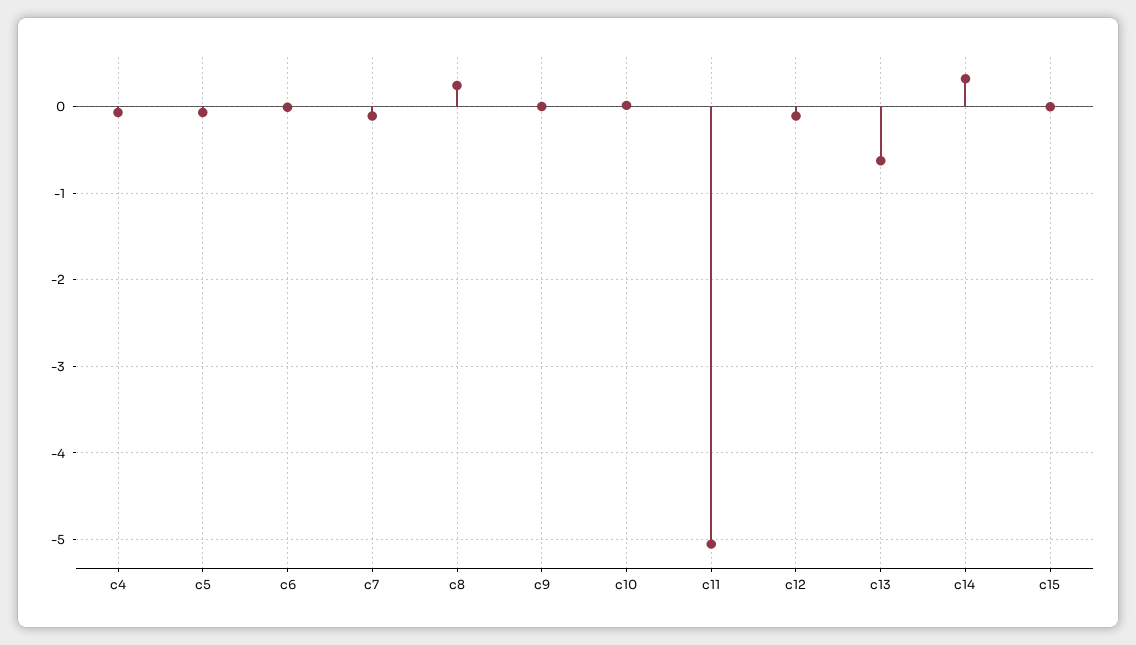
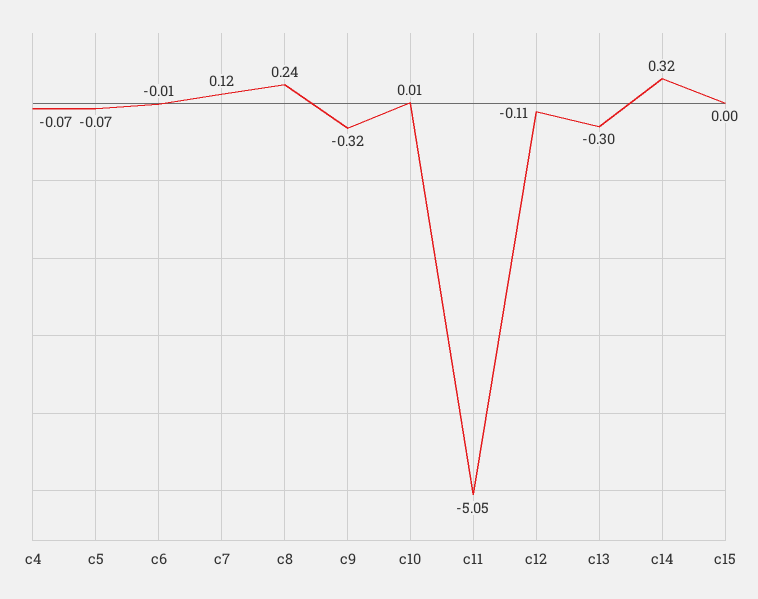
  {
    "c4": -0.07,
    "c5": -0.07,
    "c6": -0.01,
-   "c7": -0.1,
+   "c7": 0.12,
    "c8": 0.24,
-   "c9": 0,
+   "c9": -0.32,
    "c10": 0.01,
    "c11": -5.05,
    "c12": -0.11,
-   "c13": -0.6,
+   "c13": -0.3,
    "c14": 0.32,
    "c15": 0
  }

